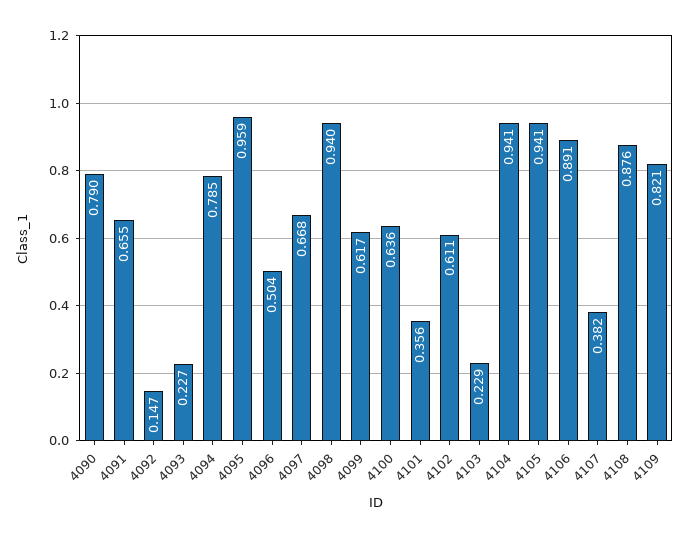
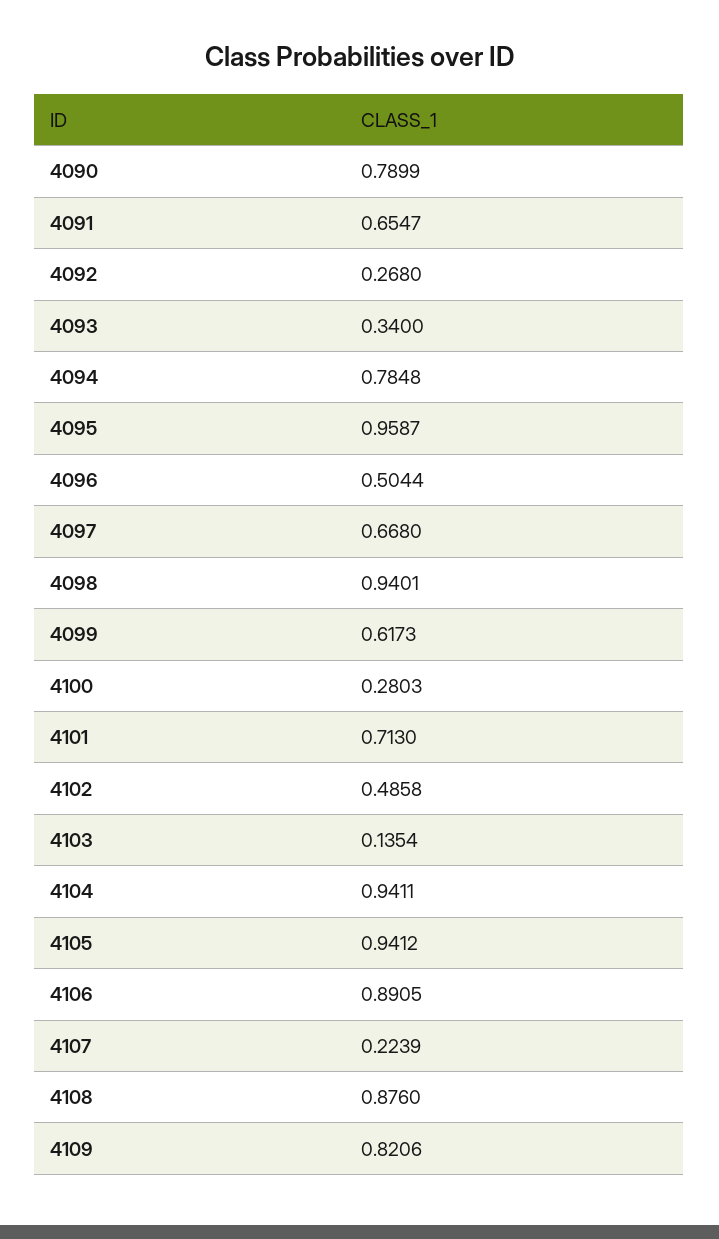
  {
    "4090": 0.7899,
    "4091": 0.6547,
-   "4092": 0.147,
+   "4092": 0.268,
-   "4093": 0.227,
+   "4093": 0.34,
    "4094": 0.7848,
    "4095": 0.9587,
    "4096": 0.5044,
    "4097": 0.668,
    "4098": 0.9401,
    "4099": 0.6173,
-   "4100": 0.636,
+   "4100": 0.2803,
-   "4101": 0.356,
+   "4101": 0.713,
-   "4102": 0.611,
+   "4102": 0.4858,
-   "4103": 0.229,
+   "4103": 0.1354,
    "4104": 0.9411,
    "4105": 0.9412,
    "4106": 0.8905,
-   "4107": 0.382,
+   "4107": 0.2239,
    "4108": 0.876,
    "4109": 0.8206
  }

